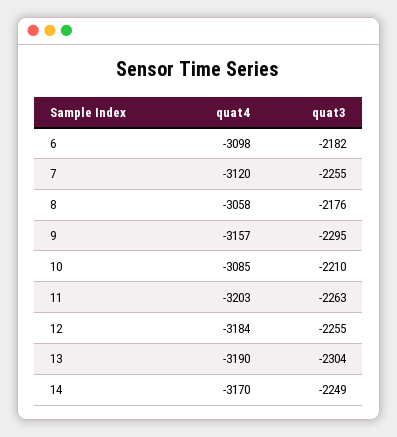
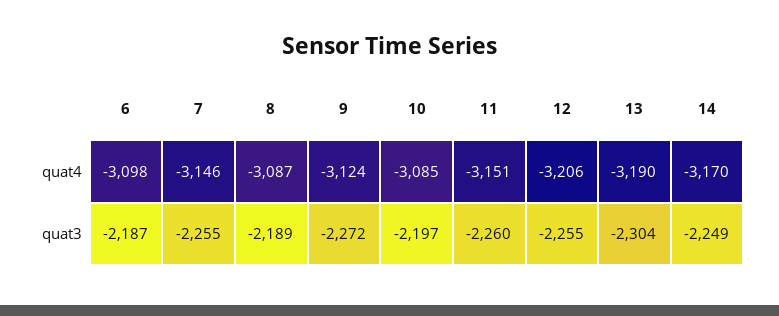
  {
    "quat4": {
      "6": -3098,
-     "7": -3120,
+     "7": -3146,
-     "8": -3058,
+     "8": -3087,
-     "9": -3157,
+     "9": -3124,
      "10": -3085,
-     "11": -3203,
+     "11": -3151,
-     "12": -3184,
+     "12": -3206,
      "13": -3190,
      "14": -3170
    },
    "quat3": {
-     "6": -2182,
+     "6": -2187,
      "7": -2255,
-     "8": -2176,
+     "8": -2189,
-     "9": -2295,
+     "9": -2272,
-     "10": -2210,
+     "10": -2197,
-     "11": -2263,
+     "11": -2260,
      "12": -2255,
      "13": -2304,
      "14": -2249
    }
  }

